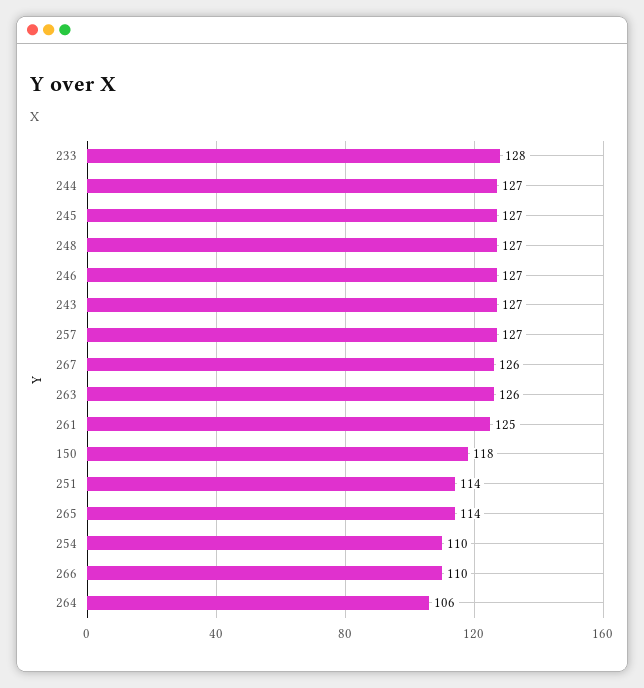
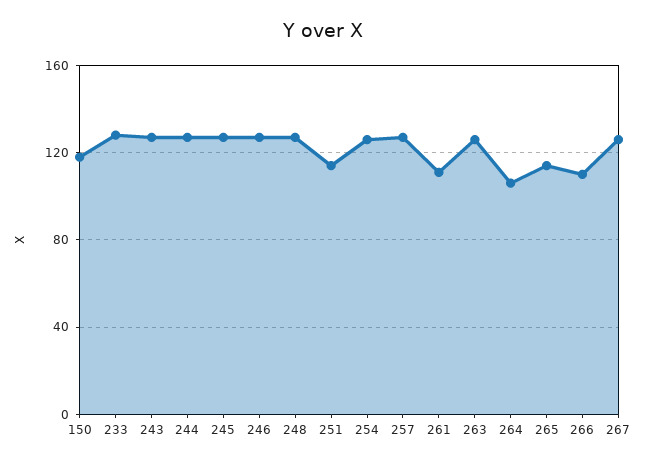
  {
    "233": 128,
    "244": 127,
    "245": 127,
    "248": 127,
    "246": 127,
    "243": 127,
    "257": 127,
    "267": 126,
    "263": 126,
-   "261": 125,
+   "261": 110,
    "150": 118,
    "251": 114,
    "265": 114,
-   "254": 110,
+   "254": 125,
    "266": 110,
    "264": 106
  }

